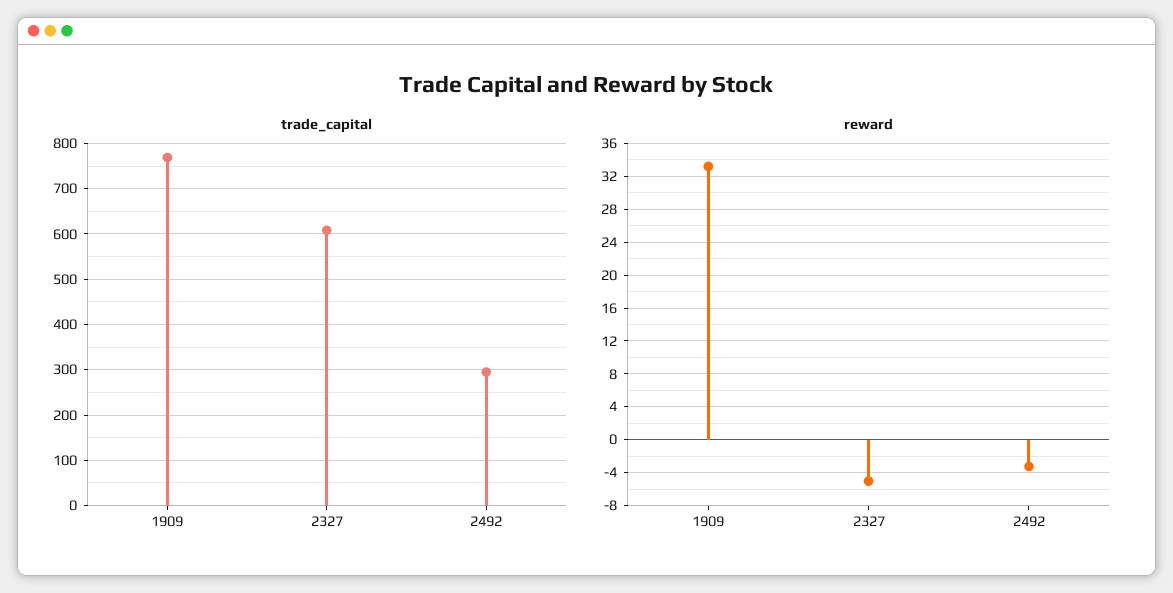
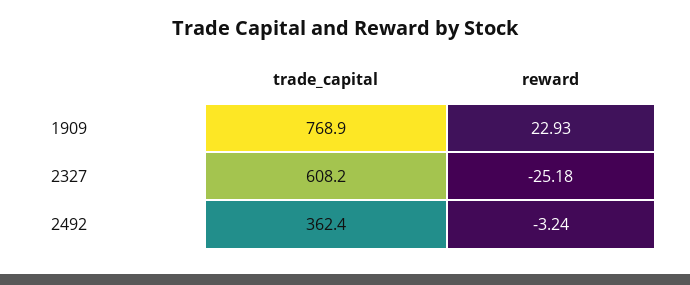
  {
    "trade_capital": {
      "1909": 768.9,
      "2327": 608.2,
-     "2492": 300
+     "2492": 362.4
    },
    "reward": {
-     "1909": 33,
+     "1909": 22.93,
-     "2327": -5,
+     "2327": -25.18,
      "2492": -3.24
    }
  }

